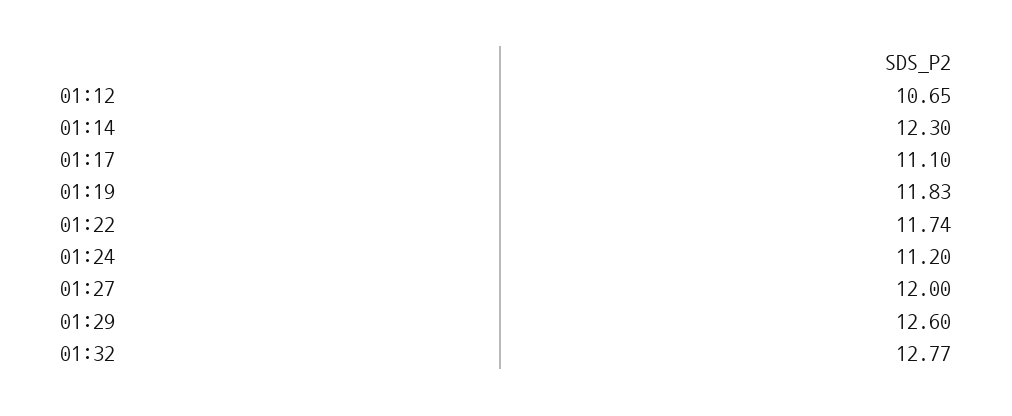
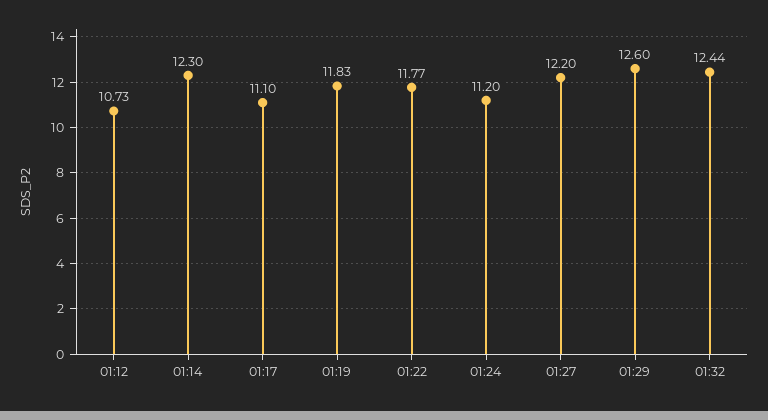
  {
-   "01:12": 10.65,
+   "01:12": 10.73,
    "01:14": 12.3,
    "01:17": 11.1,
    "01:19": 11.83,
-   "01:22": 11.74,
+   "01:22": 11.77,
    "01:24": 11.2,
-   "01:27": 12,
+   "01:27": 12.2,
    "01:29": 12.6,
-   "01:32": 12.77
+   "01:32": 12.44
  }

